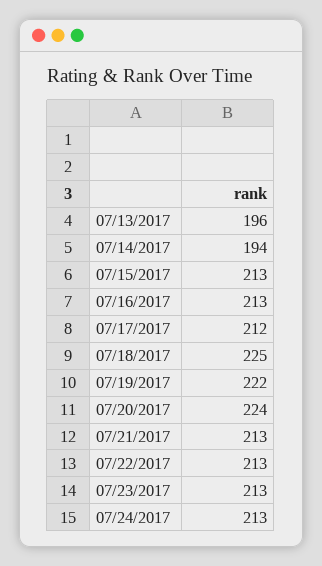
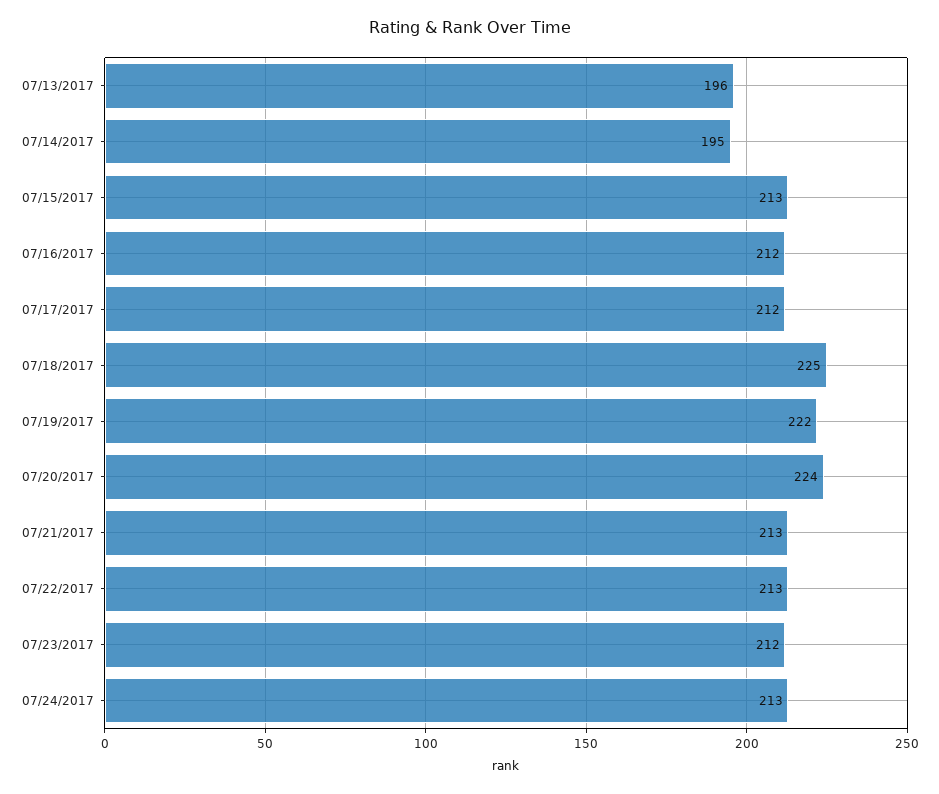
  {
    "07/13/2017": 196,
-   "07/14/2017": 194,
+   "07/14/2017": 195,
    "07/15/2017": 213,
-   "07/16/2017": 213,
+   "07/16/2017": 212,
    "07/17/2017": 212,
    "07/18/2017": 225,
    "07/19/2017": 222,
    "07/20/2017": 224,
    "07/21/2017": 213,
    "07/22/2017": 213,
-   "07/23/2017": 213,
+   "07/23/2017": 212,
    "07/24/2017": 213
  }

